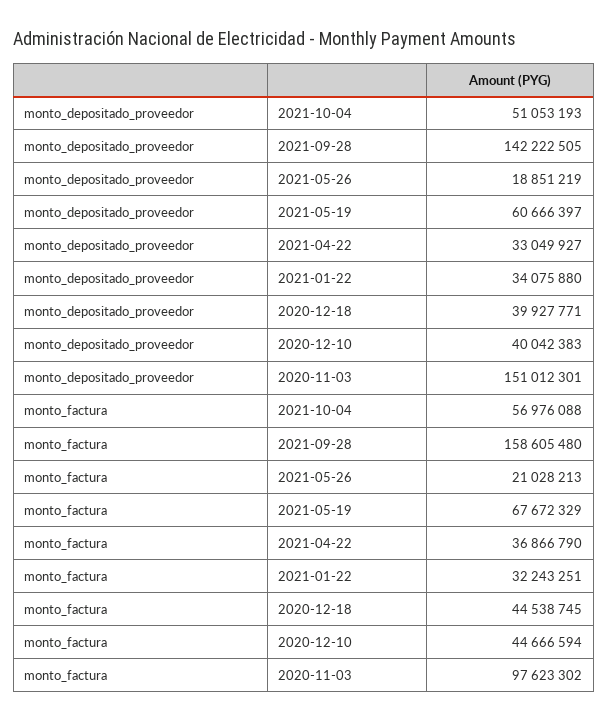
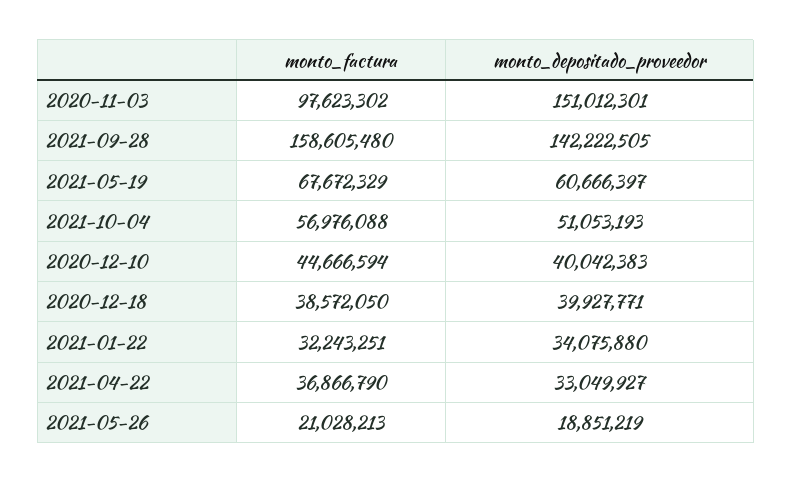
  {
    "monto_depositado_proveedor": {
      "2021-10-04": 51053193,
      "2021-09-28": 142222505,
      "2021-05-26": 18851219,
      "2021-05-19": 60666397,
      "2021-04-22": 33049927,
      "2021-01-22": 34075880,
      "2020-12-18": 39927771,
      "2020-12-10": 40042383,
      "2020-11-03": 151012301
    },
    "monto_factura": {
      "2021-10-04": 56976088,
      "2021-09-28": 158605480,
      "2021-05-26": 21028213,
      "2021-05-19": 67672329,
      "2021-04-22": 36866790,
      "2021-01-22": 32243251,
-     "2020-12-18": 44538745,
+     "2020-12-18": 38572050,
      "2020-12-10": 44666594,
      "2020-11-03": 97623302
    }
  }

